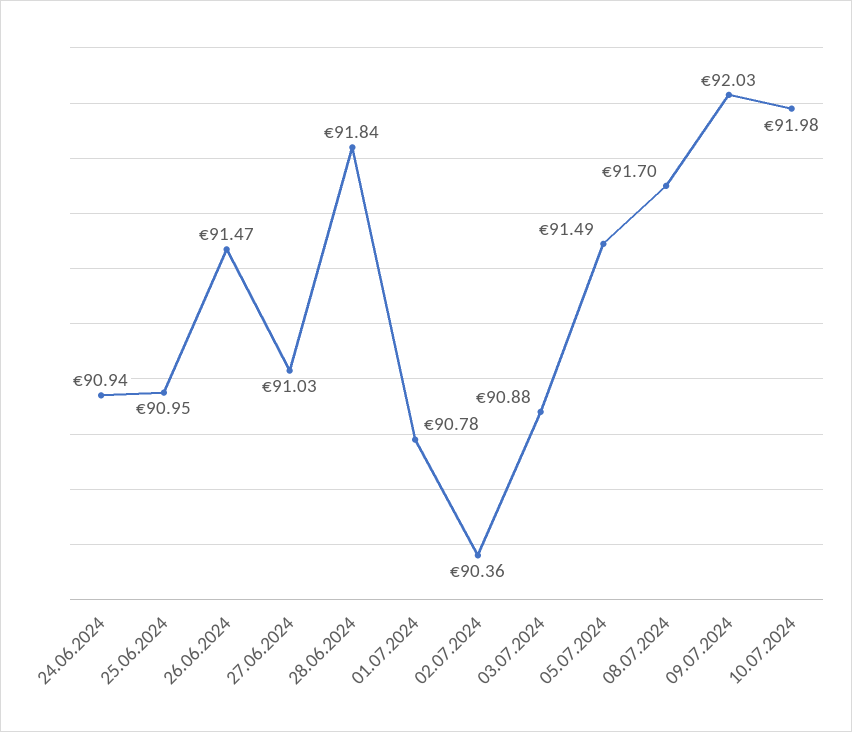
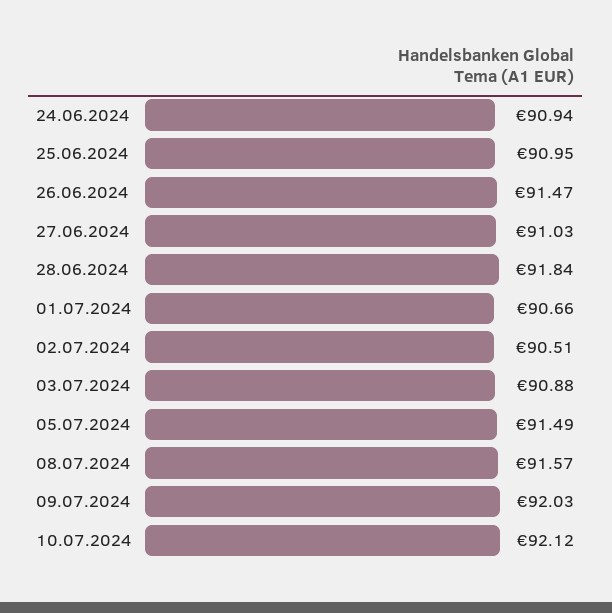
  {
    "24.06.2024": 90.94,
    "25.06.2024": 90.95,
    "26.06.2024": 91.47,
    "27.06.2024": 91.03,
    "28.06.2024": 91.84,
-   "01.07.2024": 90.78,
+   "01.07.2024": 90.66,
-   "02.07.2024": 90.36,
+   "02.07.2024": 90.51,
    "03.07.2024": 90.88,
    "05.07.2024": 91.49,
-   "08.07.2024": 91.7,
+   "08.07.2024": 91.57,
    "09.07.2024": 92.03,
-   "10.07.2024": 91.98
+   "10.07.2024": 92.12
  }

